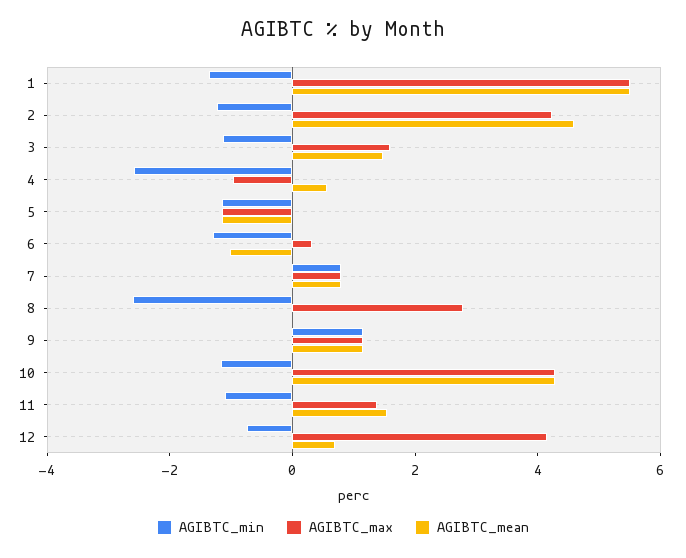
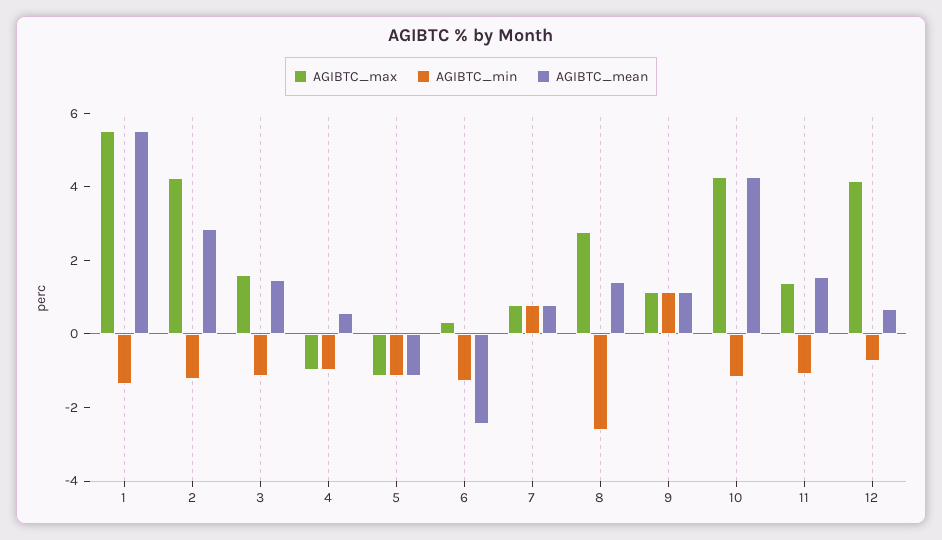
  {
    "AGIBTC_min": {
      "1": -1.5,
      "2": -1,
      "3": -1,
-     "4": -2.5,
+     "4": -1,
      "5": -1,
      "6": -1.5,
      "7": 1,
      "8": -2.5,
      "9": 1,
      "10": -1,
      "11": -1,
      "12": -0.5
    },
    "AGIBTC_max": {
      "1": 5.5,
      "2": 4,
      "3": 1.5,
      "4": -1,
      "5": -1,
      "6": 0.5,
      "7": 1,
      "8": 3,
      "9": 1,
      "10": 4.5,
      "11": 1.5,
      "12": 4
    },
    "AGIBTC_mean": {
      "1": 5.5,
-     "2": 4.5,
+     "2": 3,
      "3": 1.5,
      "4": 0.5,
      "5": -1,
-     "6": -1,
+     "6": -2.5,
      "7": 1,
-     "8": 0,
+     "8": 1.5,
      "9": 1,
      "10": 4.5,
      "11": 1.5,
      "12": 0.5
    }
  }

